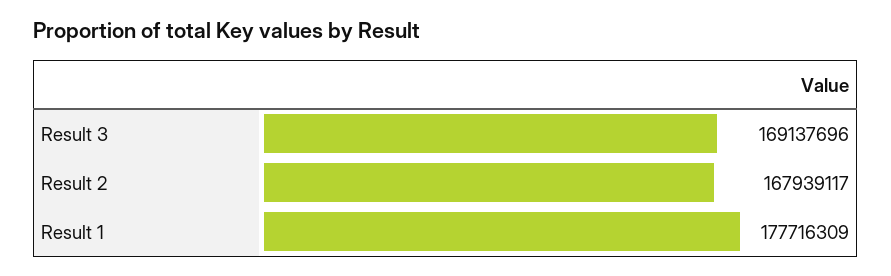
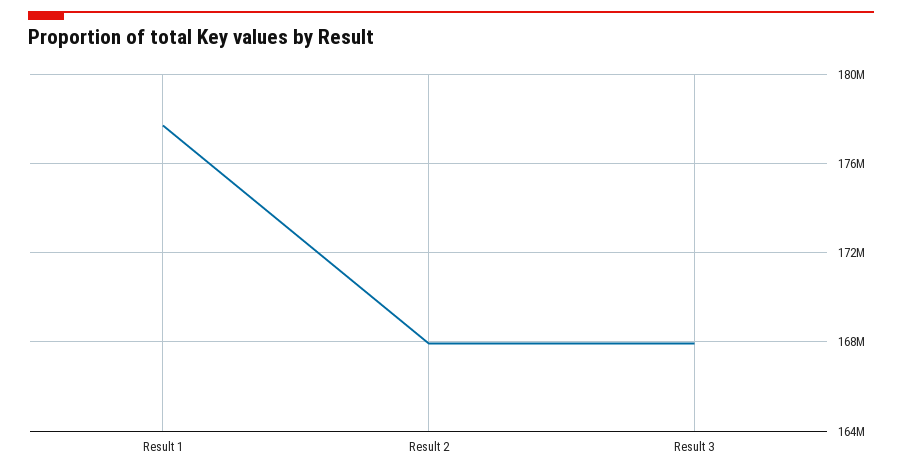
  {
-   "Result 3": 169137696,
+   "Result 3": 168000000,
    "Result 2": 167939117,
    "Result 1": 177716309
  }

